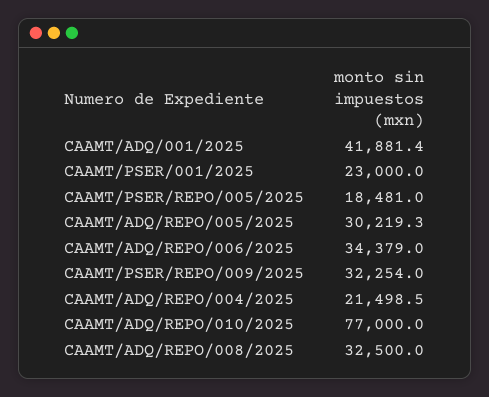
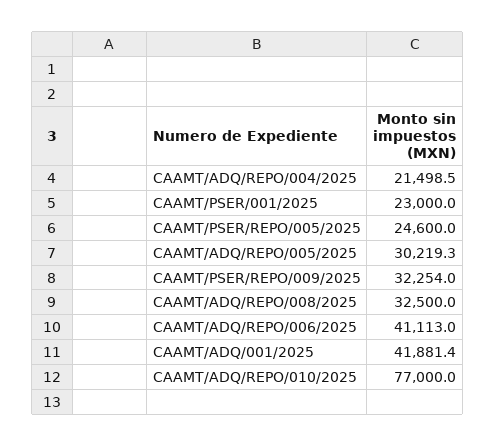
  {
    "CAAMT/ADQ/001/2025": 41881.4,
    "CAAMT/PSER/001/2025": 23000,
-   "CAAMT/PSER/REPO/005/2025": 18481,
+   "CAAMT/PSER/REPO/005/2025": 24600,
    "CAAMT/ADQ/REPO/005/2025": 30219.3,
-   "CAAMT/ADQ/REPO/006/2025": 34379,
+   "CAAMT/ADQ/REPO/006/2025": 41113,
    "CAAMT/PSER/REPO/009/2025": 32254,
    "CAAMT/ADQ/REPO/004/2025": 21498.5,
    "CAAMT/ADQ/REPO/010/2025": 77000,
    "CAAMT/ADQ/REPO/008/2025": 32500
  }

